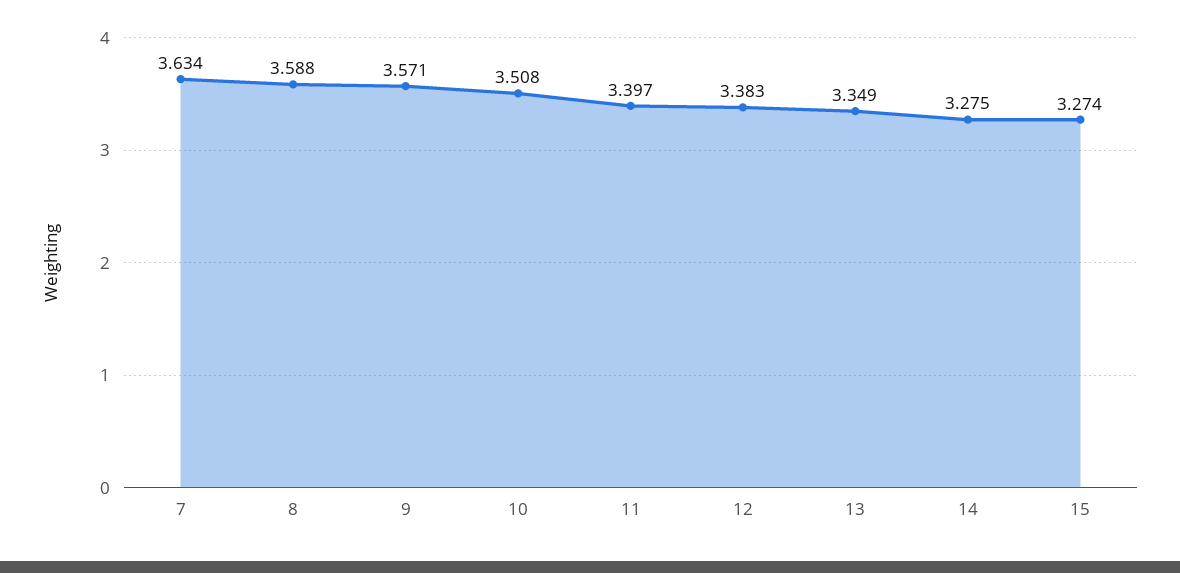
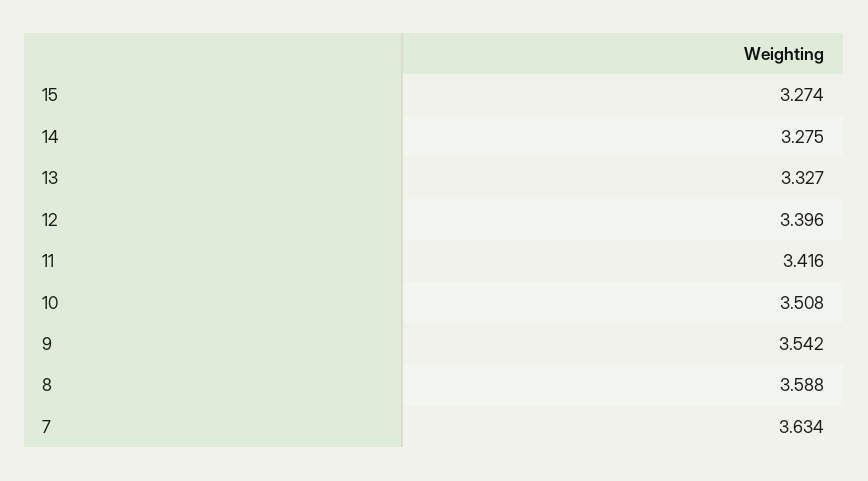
  {
    "7": 3.634,
    "8": 3.588,
-   "9": 3.571,
+   "9": 3.542,
    "10": 3.508,
-   "11": 3.397,
+   "11": 3.416,
-   "12": 3.383,
+   "12": 3.396,
-   "13": 3.349,
+   "13": 3.327,
    "14": 3.275,
    "15": 3.274
  }

